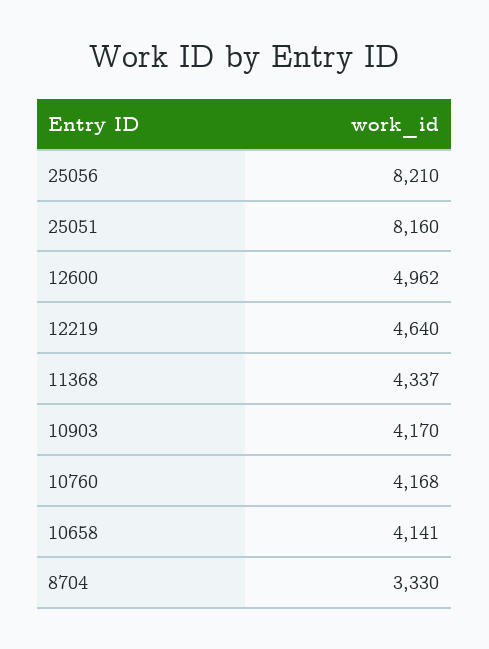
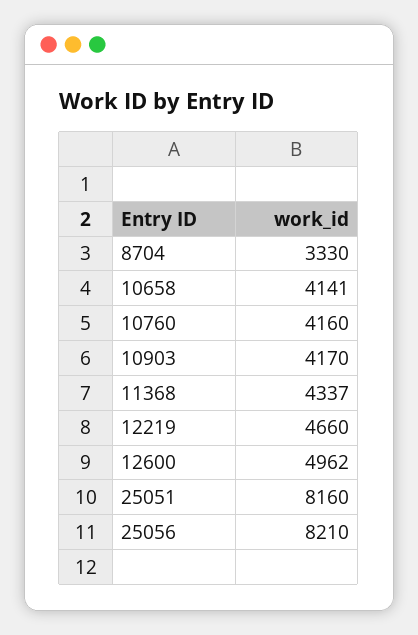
  {
    "25056": 8210,
    "25051": 8160,
    "12600": 4962,
-   "12219": 4640,
+   "12219": 4660,
    "11368": 4337,
    "10903": 4170,
-   "10760": 4168,
+   "10760": 4160,
    "10658": 4141,
    "8704": 3330
  }

